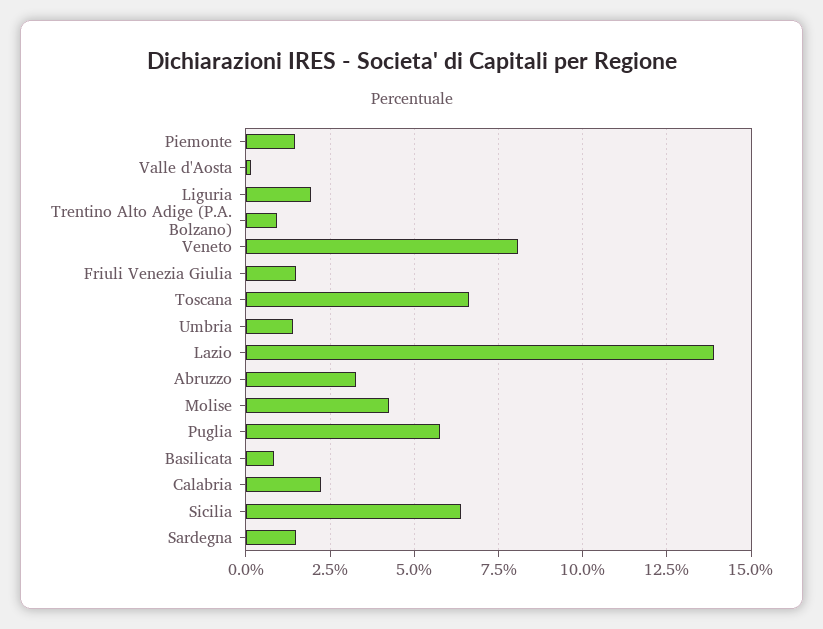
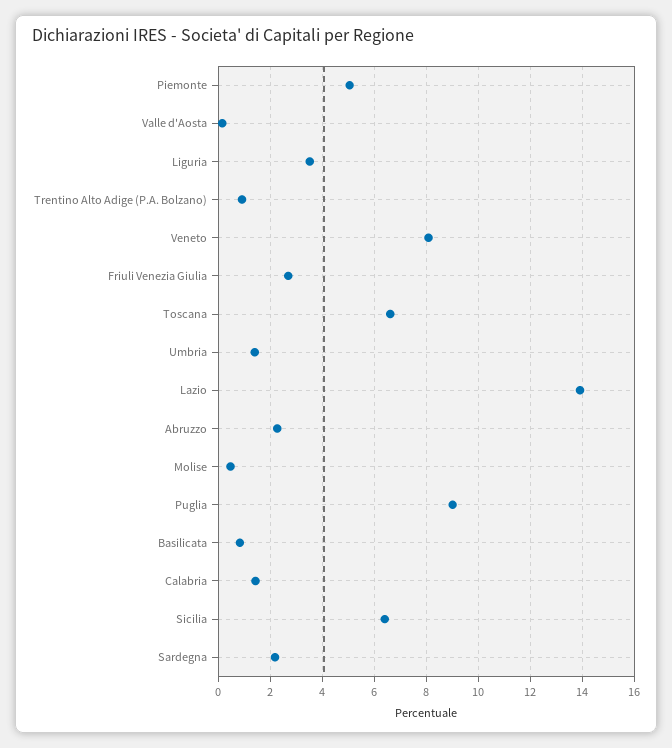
  {
-   "Piemonte": 1.5,
+   "Piemonte": 5,
    "Valle d'Aosta": 0.25,
-   "Liguria": 2,
+   "Liguria": 3.5,
    "Trentino Alto Adige (P.A. Bolzano)": 1,
    "Veneto": 8,
-   "Friuli Venezia Giulia": 1.5,
+   "Friuli Venezia Giulia": 2.75,
    "Toscana": 6.5,
    "Umbria": 1.5,
    "Lazio": 14,
-   "Abruzzo": 3.25,
+   "Abruzzo": 2.25,
-   "Molise": 4.25,
+   "Molise": 0.5,
-   "Puglia": 5.75,
+   "Puglia": 9,
    "Basilicata": 0.75,
-   "Calabria": 2.25,
+   "Calabria": 1.5,
    "Sicilia": 6.5,
-   "Sardegna": 1.5
+   "Sardegna": 2.25
  }

